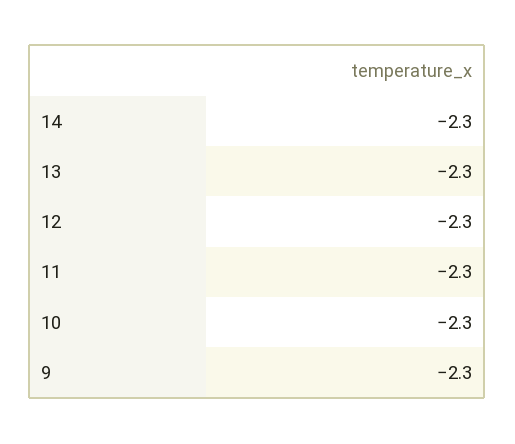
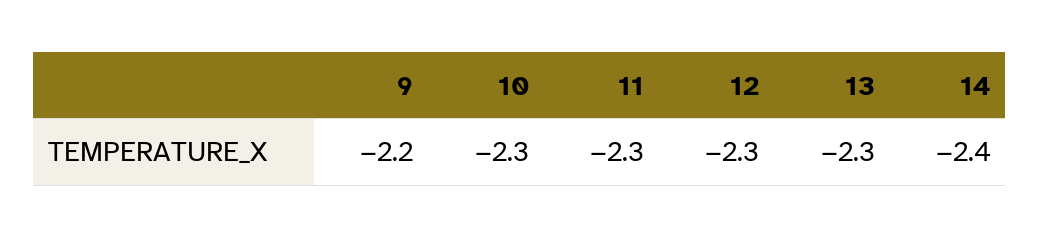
  {
-   "14": -2.3,
+   "14": -2.4,
    "13": -2.3,
    "12": -2.3,
    "11": -2.3,
    "10": -2.3,
-   "9": -2.3
+   "9": -2.2
  }

